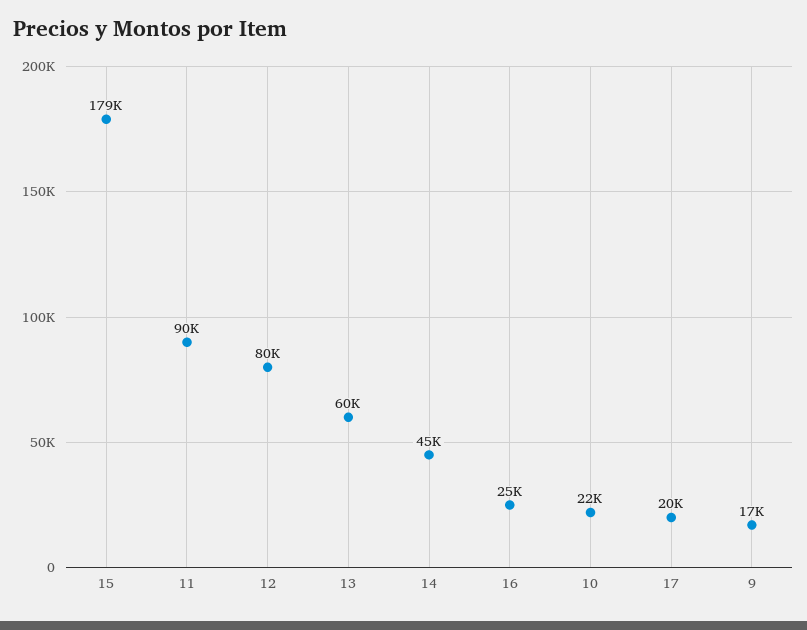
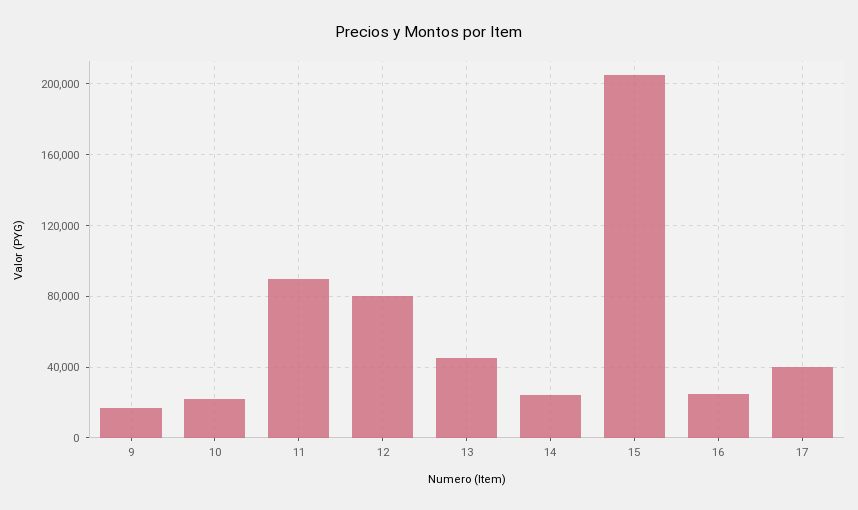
  {
-   "15": 179000,
+   "15": 205000,
    "11": 90000,
    "12": 80000,
-   "13": 60000,
+   "13": 45000,
-   "14": 45000,
+   "14": 25000,
    "16": 25000,
    "10": 22000,
-   "17": 20000,
+   "17": 40000,
    "9": 17000
  }

